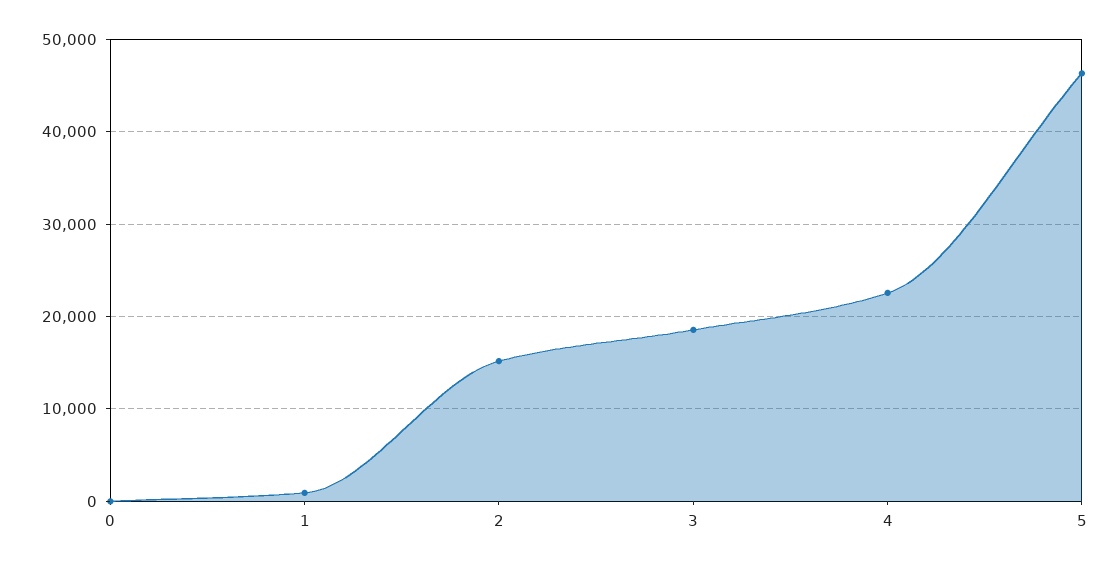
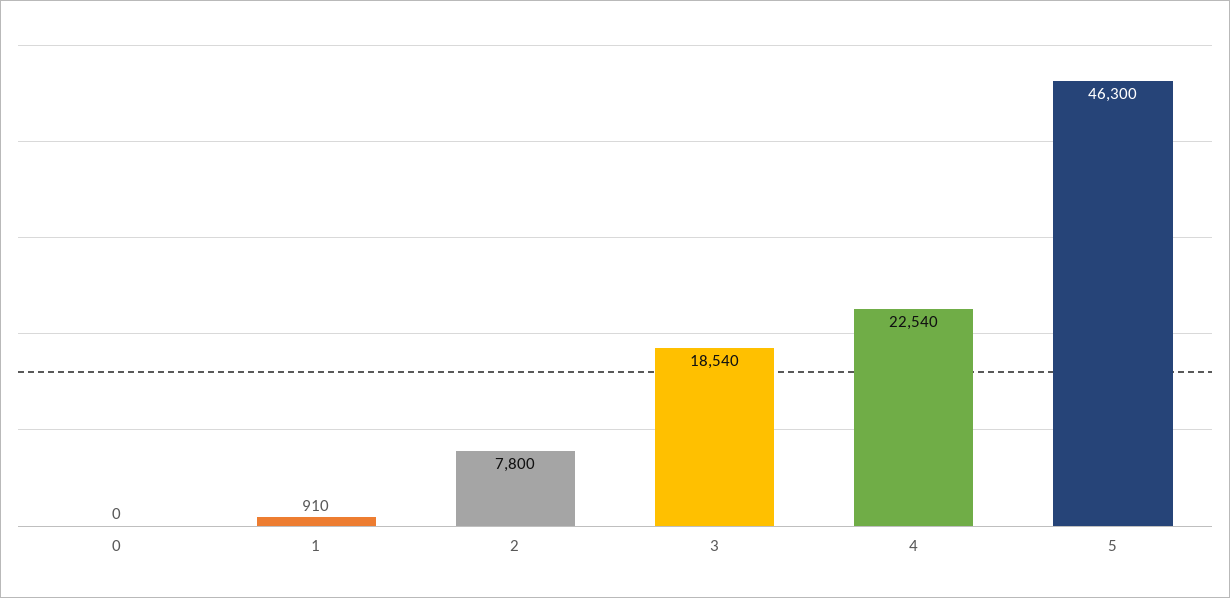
  {
    "0": 0,
    "1": 910,
-   "2": 15000,
+   "2": 7800,
    "3": 18540,
    "4": 22540,
    "5": 46300
  }

